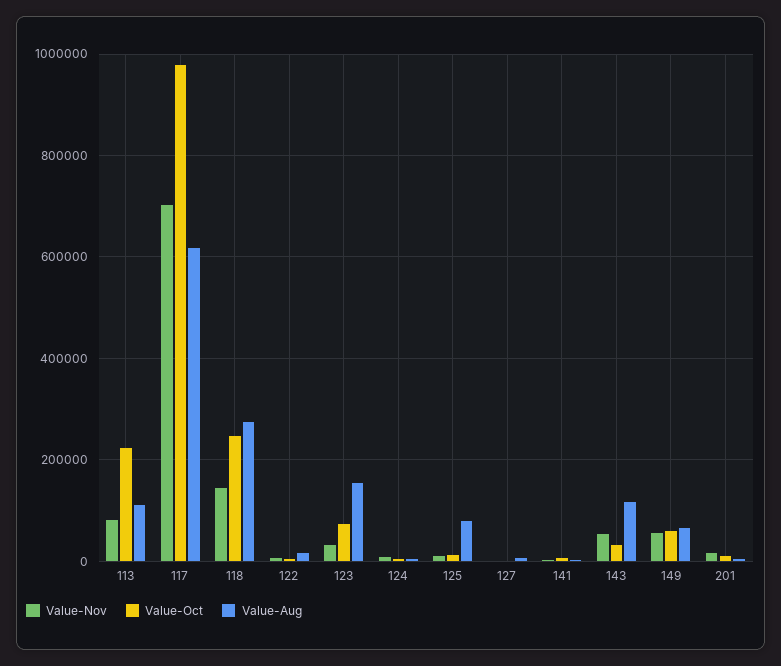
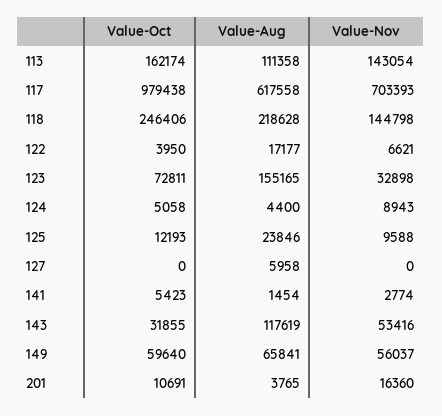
  {
    "Value-Nov": {
-     "113": 80000,
+     "113": 143054,
      "117": 703393,
      "118": 144798,
      "122": 6621,
      "123": 32898,
      "124": 8943,
      "125": 9588,
      "127": 0,
      "141": 2774,
      "143": 53416,
      "149": 56037,
      "201": 16360
    },
    "Value-Oct": {
-     "113": 220000,
+     "113": 162174,
      "117": 979438,
      "118": 246406,
      "122": 3950,
      "123": 72811,
      "124": 5058,
      "125": 12193,
      "127": 0,
      "141": 5423,
      "143": 31855,
      "149": 59640,
      "201": 10691
    },
    "Value-Aug": {
      "113": 111358,
      "117": 617558,
-     "118": 280000,
+     "118": 218628,
      "122": 17177,
      "123": 155165,
      "124": 4400,
-     "125": 80000,
+     "125": 23846,
      "127": 5958,
      "141": 1454,
      "143": 117619,
      "149": 65841,
      "201": 3765
    }
  }

